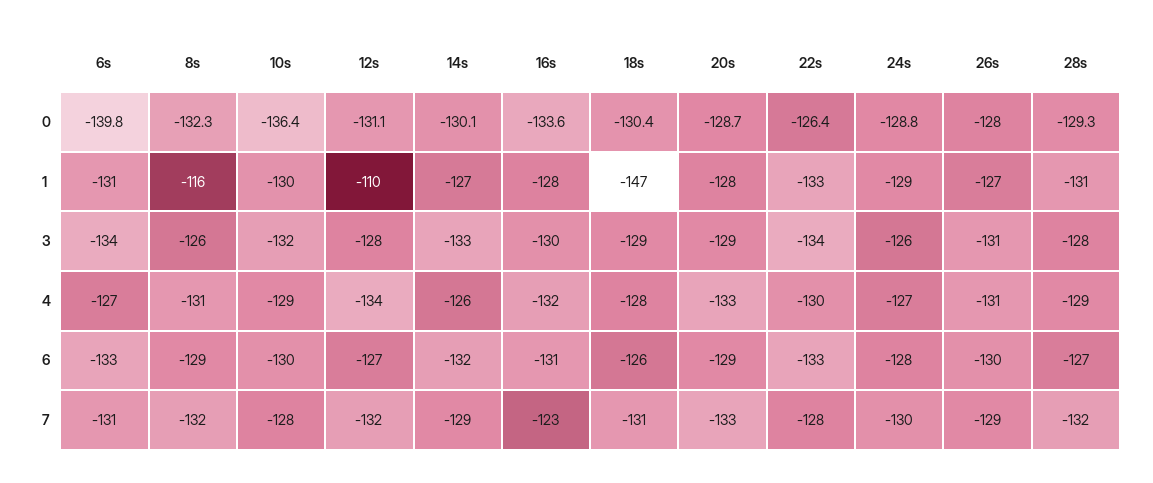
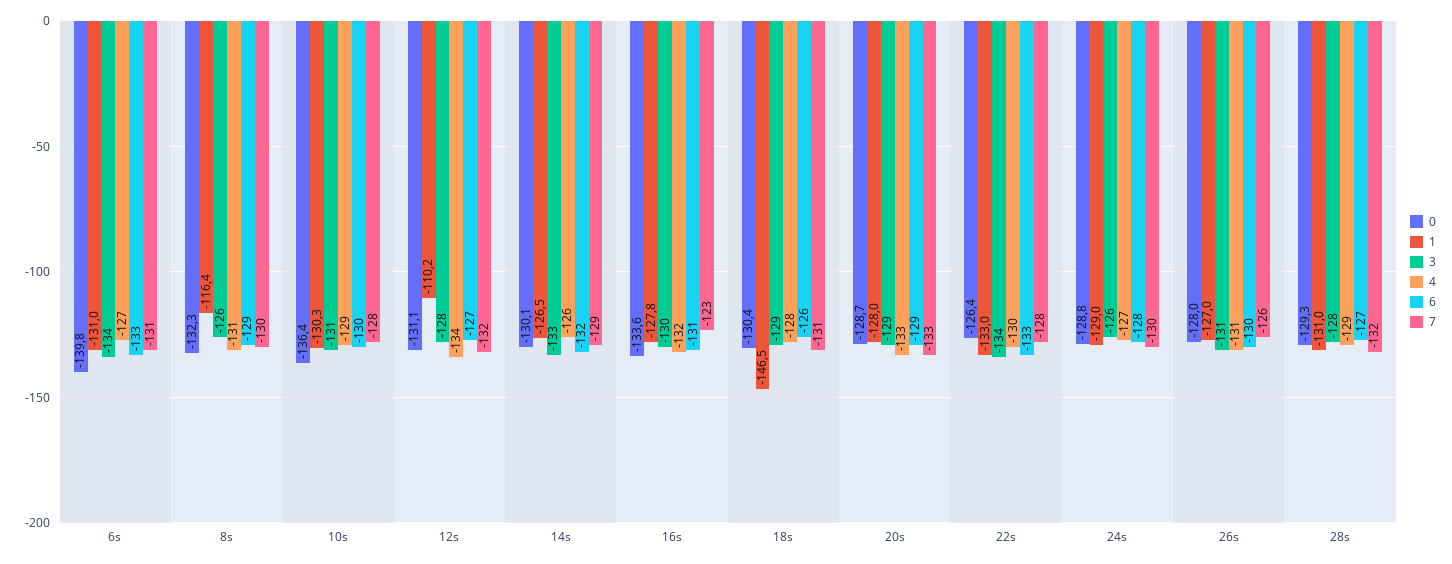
  {
    "0": {
      "6s": -139.8,
      "8s": -132.3,
      "10s": -136.4,
      "12s": -131.1,
      "14s": -130.1,
      "16s": -133.6,
      "18s": -130.4,
      "20s": -128.7,
      "22s": -126.4,
      "24s": -128.8,
      "26s": -128,
      "28s": -129.3
    },
    "1": {
      "6s": -131,
      "8s": -116.4,
      "10s": -130.3,
      "12s": -110.2,
      "14s": -126.5,
      "16s": -127.8,
      "18s": -146.5,
      "20s": -128,
      "22s": -133,
      "24s": -129,
      "26s": -127,
      "28s": -131
    },
    "3": {
      "6s": -134,
      "8s": -126,
-     "10s": -132,
+     "10s": -131,
      "12s": -128,
      "14s": -133,
      "16s": -130,
      "18s": -129,
      "20s": -129,
      "22s": -134,
      "24s": -126,
      "26s": -131,
      "28s": -128
    },
    "4": {
      "6s": -127,
      "8s": -131,
      "10s": -129,
      "12s": -134,
      "14s": -126,
      "16s": -132,
      "18s": -128,
      "20s": -133,
      "22s": -130,
      "24s": -127,
      "26s": -131,
      "28s": -129
    },
    "6": {
      "6s": -133,
      "8s": -129,
      "10s": -130,
      "12s": -127,
      "14s": -132,
      "16s": -131,
      "18s": -126,
      "20s": -129,
      "22s": -133,
      "24s": -128,
      "26s": -130,
      "28s": -127
    },
    "7": {
      "6s": -131,
-     "8s": -132,
+     "8s": -130,
      "10s": -128,
      "12s": -132,
      "14s": -129,
      "16s": -123,
      "18s": -131,
      "20s": -133,
      "22s": -128,
      "24s": -130,
-     "26s": -129,
+     "26s": -126,
      "28s": -132
    }
  }

